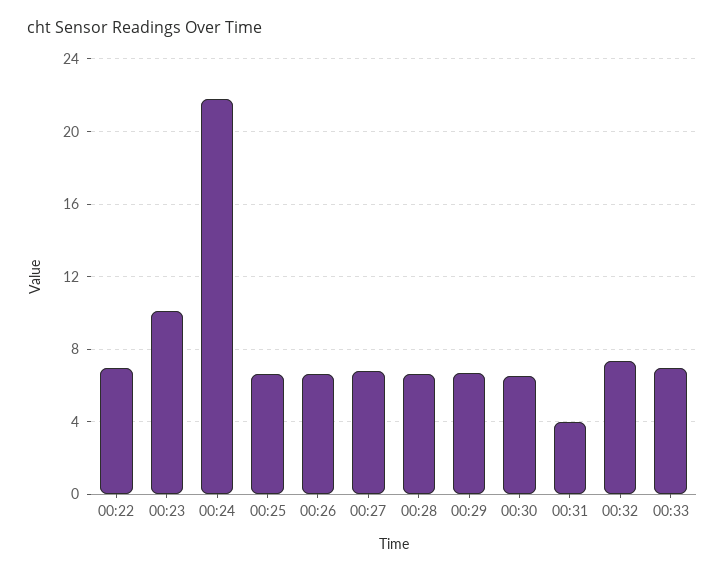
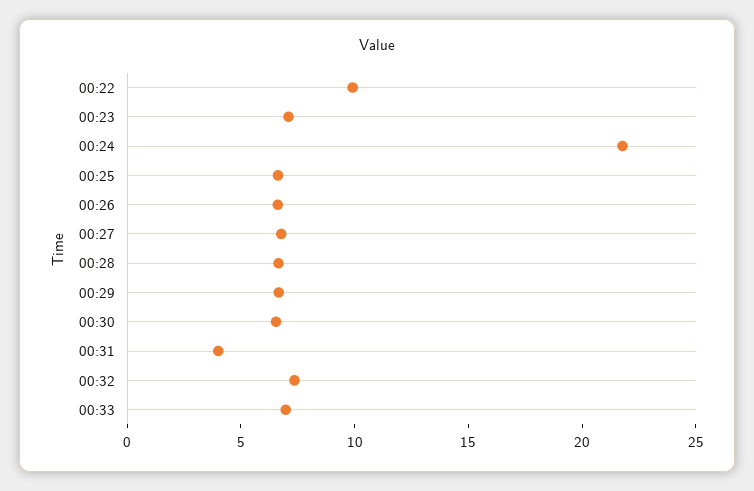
  {
-   "00:22": 7,
+   "00:22": 10,
-   "00:23": 10,
+   "00:23": 7,
    "00:24": 22,
    "00:25": 6.5,
    "00:26": 6.5,
    "00:27": 7,
    "00:28": 6.5,
    "00:29": 6.5,
    "00:30": 6.5,
    "00:31": 4,
    "00:32": 7.5,
    "00:33": 7
  }

